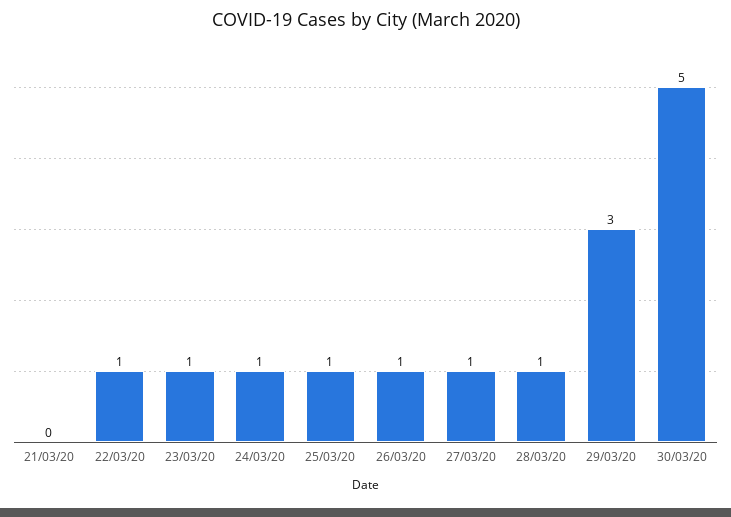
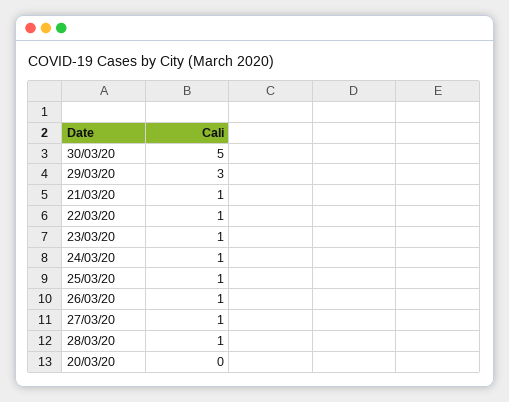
  {
-   "21/03/20": 0,
+   "21/03/20": 1,
    "22/03/20": 1,
    "23/03/20": 1,
    "24/03/20": 1,
    "25/03/20": 1,
    "26/03/20": 1,
    "27/03/20": 1,
    "28/03/20": 1,
    "29/03/20": 3,
-   "30/03/20": 5
+   "30/03/20": 5,
+   "20/03/20": 0
  }

